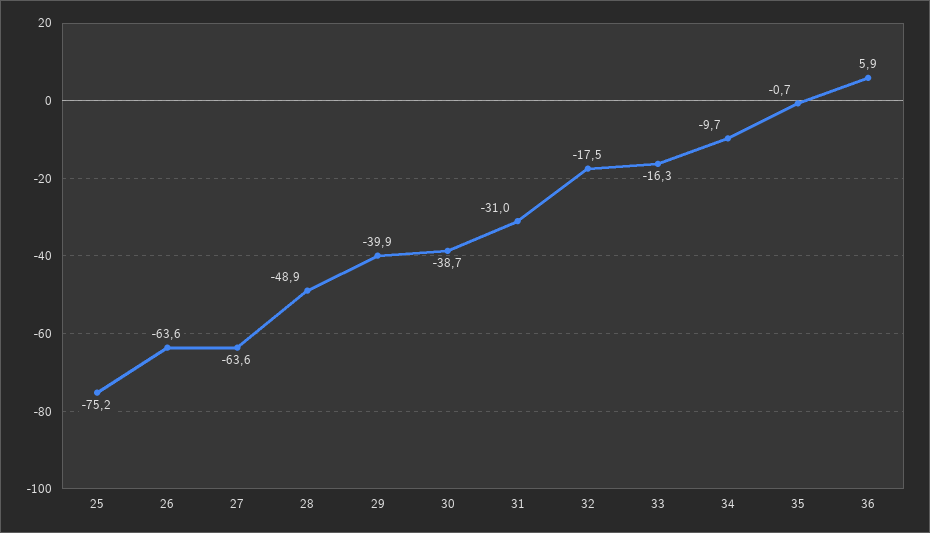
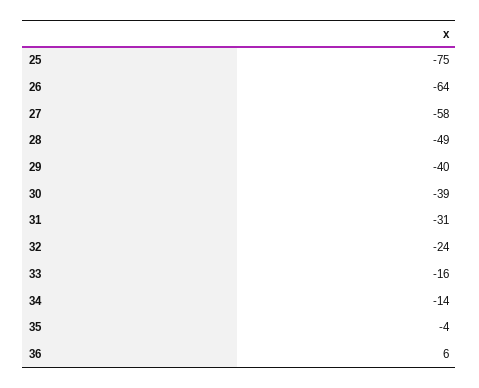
  {
    "25": -75.2,
    "26": -63.6,
-   "27": -63.6,
+   "27": -58,
    "28": -48.9,
    "29": -39.9,
    "30": -38.7,
    "31": -31,
-   "32": -17.5,
+   "32": -24,
    "33": -16.3,
-   "34": -9.7,
+   "34": -14,
-   "35": -0.7,
+   "35": -4,
    "36": 5.9
  }

